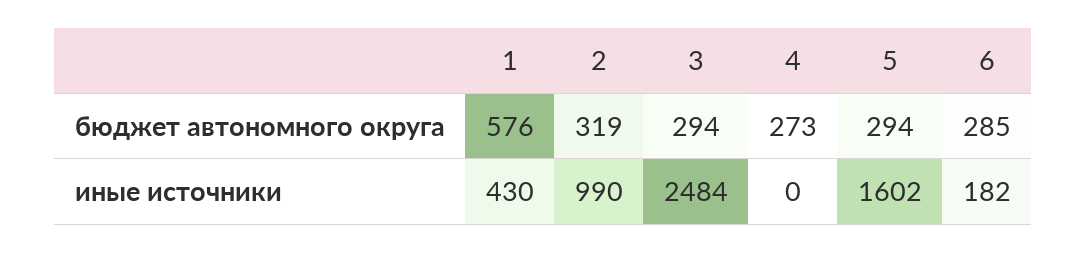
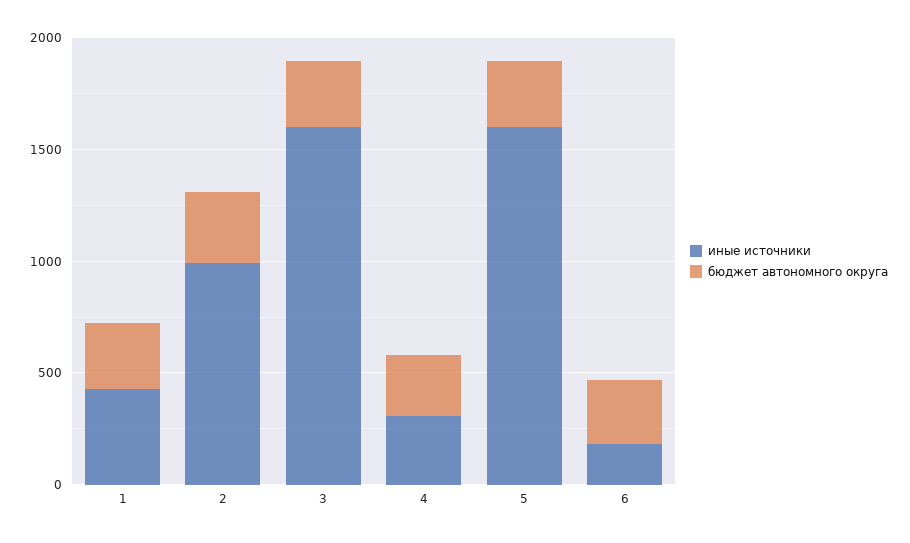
  {
    "бюджет автономного округа": {
-     "1": 576,
+     "1": 300,
      "2": 319,
      "3": 294,
      "4": 273,
      "5": 294,
      "6": 285
    },
    "иные источники": {
      "1": 430,
      "2": 990,
-     "3": 2484,
+     "3": 1600,
-     "4": 0,
+     "4": 300,
      "5": 1602,
      "6": 182
    }
  }

